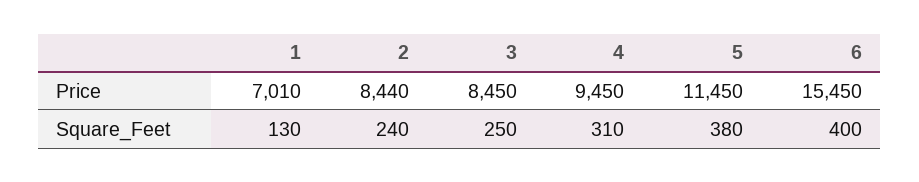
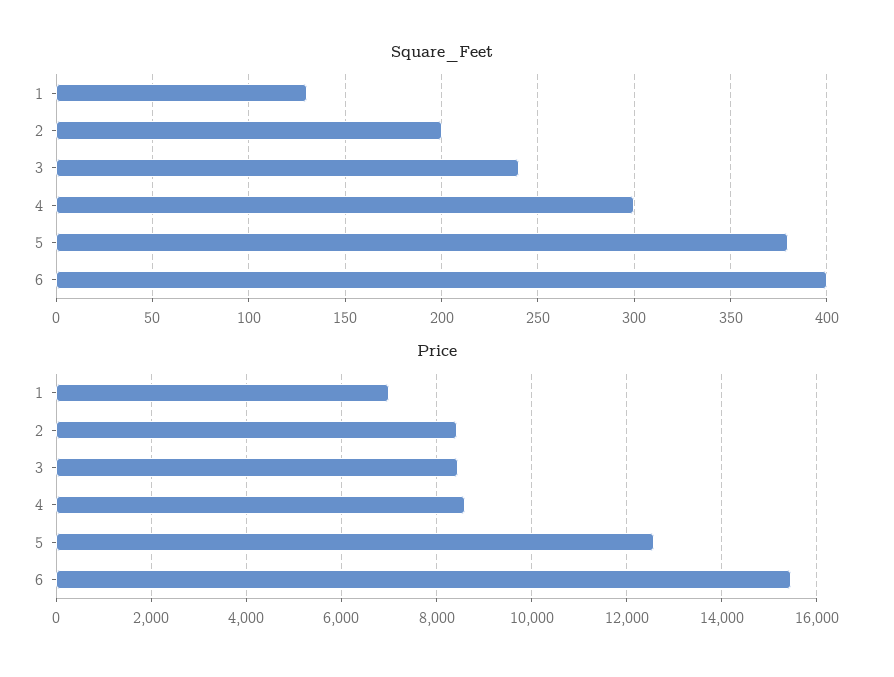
  {
    "Price": {
      "1": 7010,
      "2": 8440,
      "3": 8450,
-     "4": 9450,
+     "4": 8600,
-     "5": 11450,
+     "5": 12600,
      "6": 15450
    },
    "Square_Feet": {
      "1": 130,
-     "2": 240,
+     "2": 200,
-     "3": 250,
+     "3": 240,
-     "4": 310,
+     "4": 300,
      "5": 380,
      "6": 400
    }
  }

